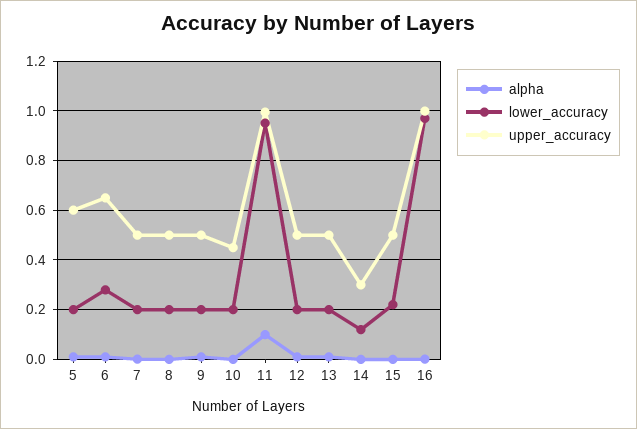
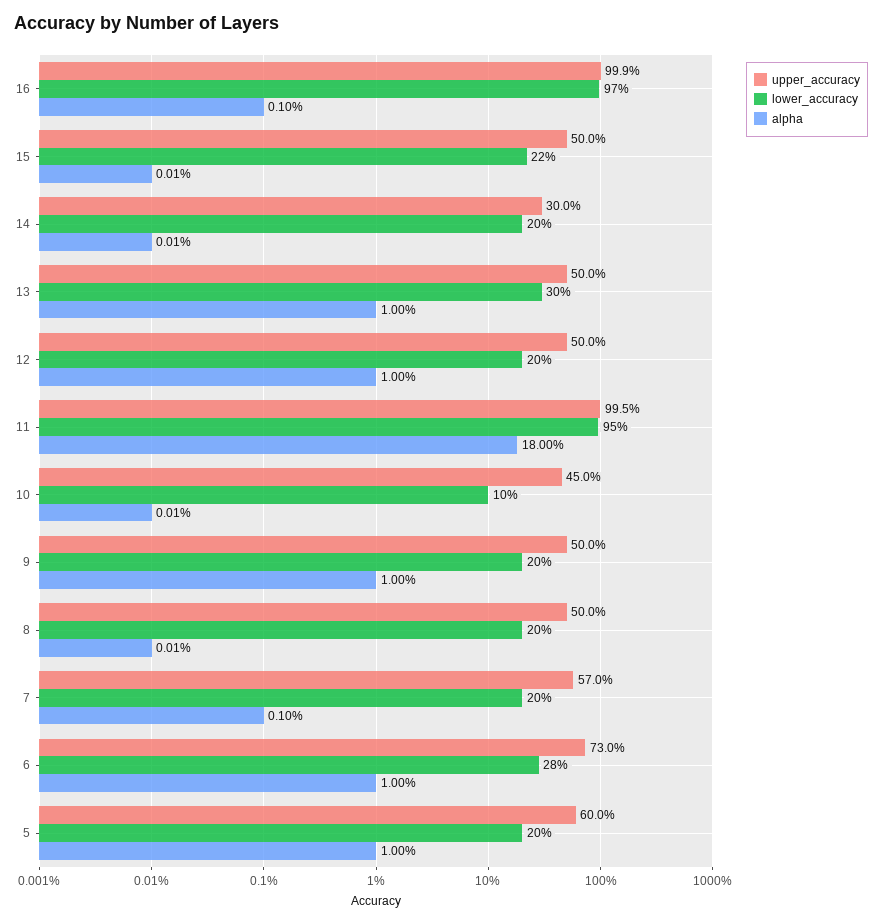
  {
    "alpha": {
      "5": 0.01,
      "6": 0.01,
      "7": 0.001,
      "8": 0.0001,
      "9": 0.01,
      "10": 0.0001,
-     "11": 0.1,
+     "11": 0.18,
      "12": 0.01,
      "13": 0.01,
      "14": 0.0001,
      "15": 0.0001,
      "16": 0.001
    },
    "lower_accuracy": {
      "5": 0.2,
      "6": 0.28,
      "7": 0.2,
      "8": 0.2,
      "9": 0.2,
-     "10": 0.2,
+     "10": 0.1,
      "11": 0.95,
      "12": 0.2,
-     "13": 0.2,
+     "13": 0.3,
-     "14": 0.125,
+     "14": 0.2,
      "15": 0.22,
      "16": 0.97
    },
    "upper_accuracy": {
      "5": 0.6,
-     "6": 0.65,
+     "6": 0.73,
-     "7": 0.5,
+     "7": 0.57,
      "8": 0.5,
      "9": 0.5,
      "10": 0.45,
      "11": 0.995,
      "12": 0.5,
      "13": 0.5,
      "14": 0.3,
      "15": 0.5,
      "16": 0.999
    }
  }

